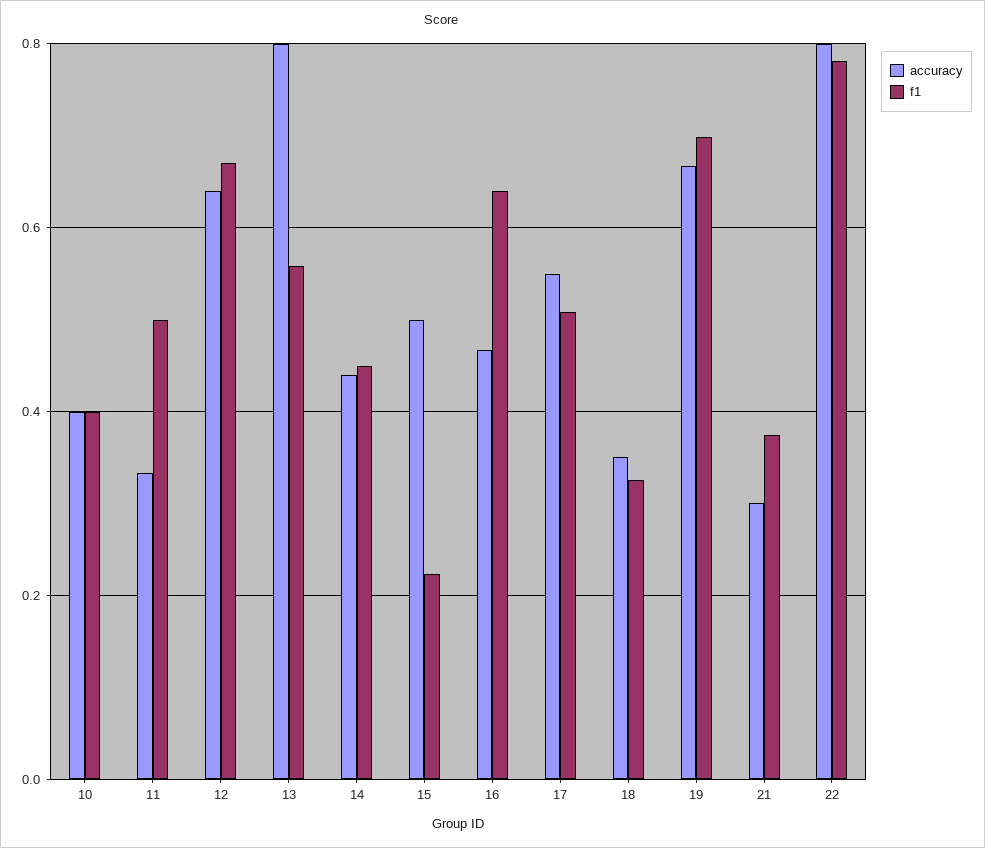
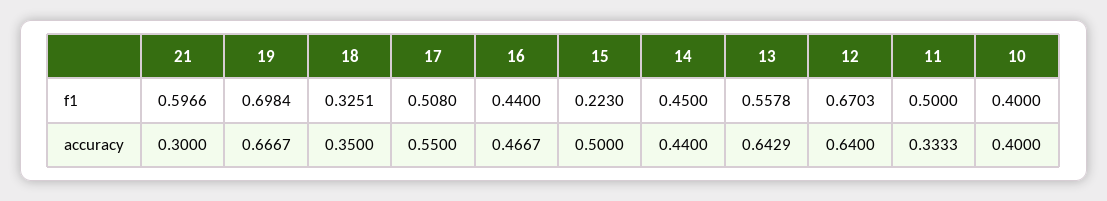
  {
    "accuracy": {
      "10": 0.4,
      "11": 0.3333,
      "12": 0.64,
-     "13": 0.8,
+     "13": 0.6429,
      "14": 0.44,
      "15": 0.5,
      "16": 0.4667,
      "17": 0.55,
      "18": 0.35,
      "19": 0.6667,
-     "21": 0.3,
+     "21": 0.3
-     "22": 0.8
    },
    "f1": {
      "10": 0.4,
      "11": 0.5,
      "12": 0.6703,
      "13": 0.5578,
      "14": 0.45,
      "15": 0.223,
-     "16": 0.64,
+     "16": 0.44,
      "17": 0.508,
      "18": 0.3251,
      "19": 0.6984,
-     "21": 0.38,
+     "21": 0.5966
-     "22": 0.78
    }
  }

